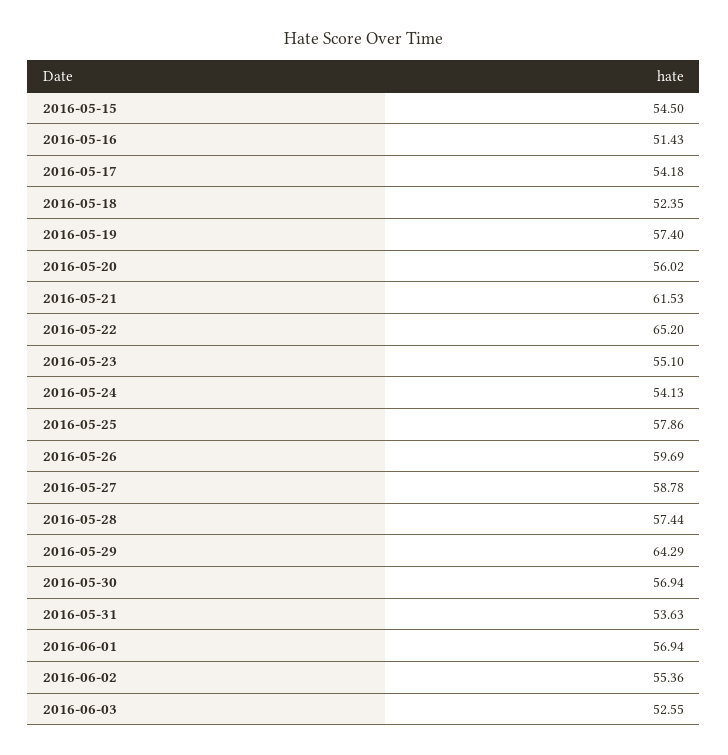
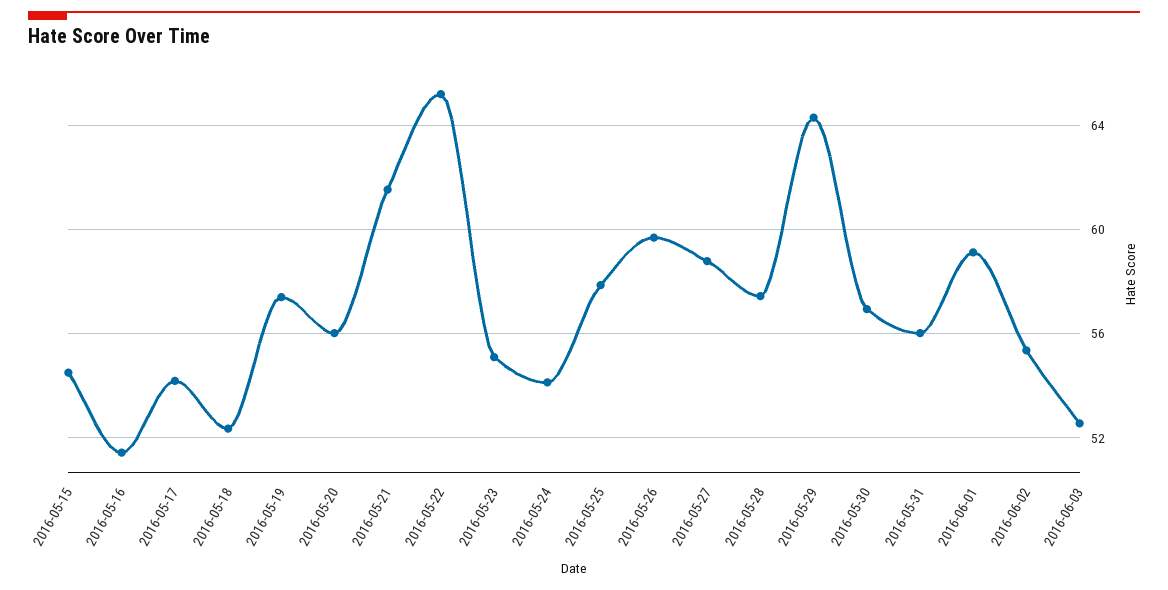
  {
    "2016-05-15": 54.5,
    "2016-05-16": 51.43,
    "2016-05-17": 54.18,
    "2016-05-18": 52.35,
    "2016-05-19": 57.4,
    "2016-05-20": 56.02,
    "2016-05-21": 61.53,
    "2016-05-22": 65.2,
    "2016-05-23": 55.1,
    "2016-05-24": 54.13,
    "2016-05-25": 57.86,
    "2016-05-26": 59.69,
    "2016-05-27": 58.78,
    "2016-05-28": 57.44,
    "2016-05-29": 64.29,
    "2016-05-30": 56.94,
-   "2016-05-31": 53.63,
+   "2016-05-31": 56,
-   "2016-06-01": 56.94,
+   "2016-06-01": 59,
    "2016-06-02": 55.36,
    "2016-06-03": 52.55
  }

